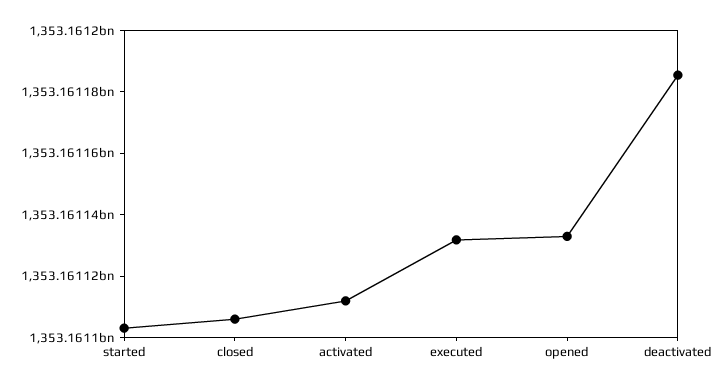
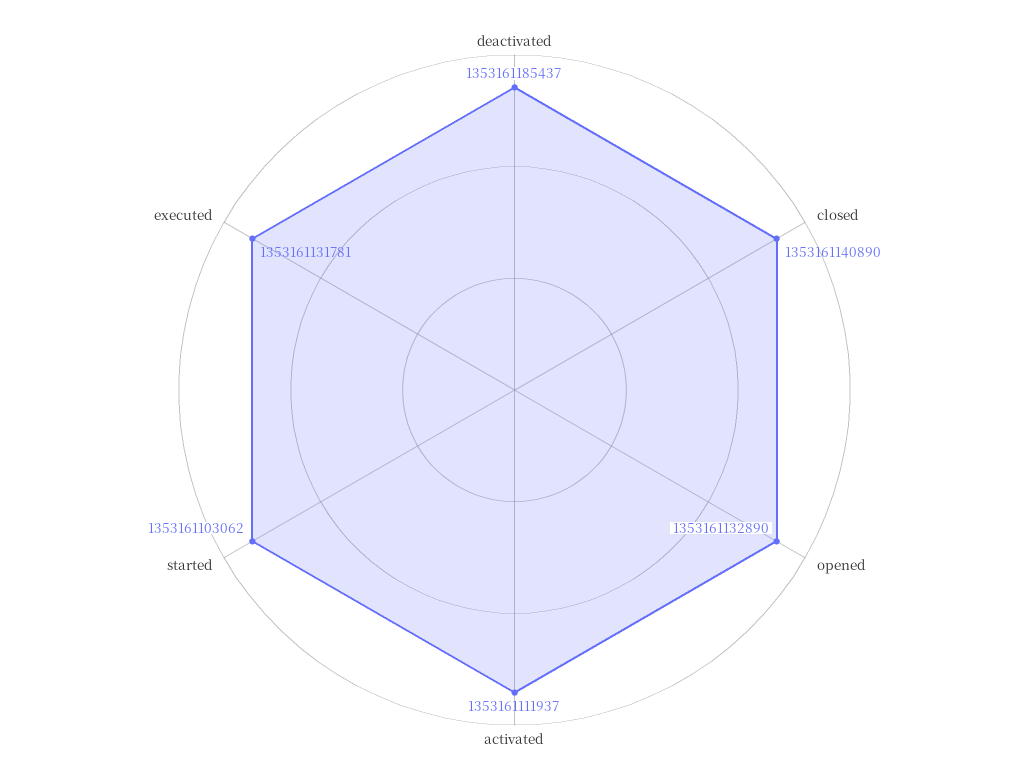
  {
    "started": 1353161103062,
-   "closed": 1353161105000,
+   "closed": 1353161140890,
    "activated": 1353161111937,
    "executed": 1353161131781,
    "opened": 1353161132890,
    "deactivated": 1353161185437
  }

